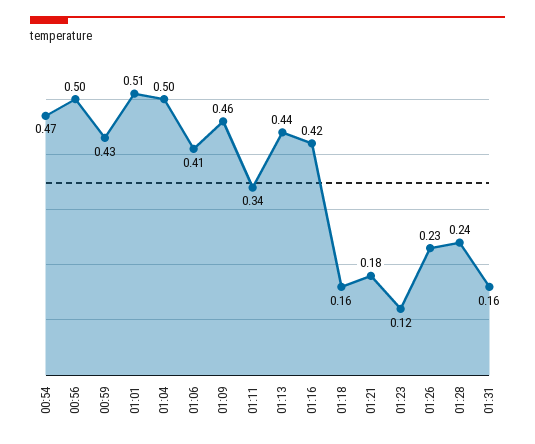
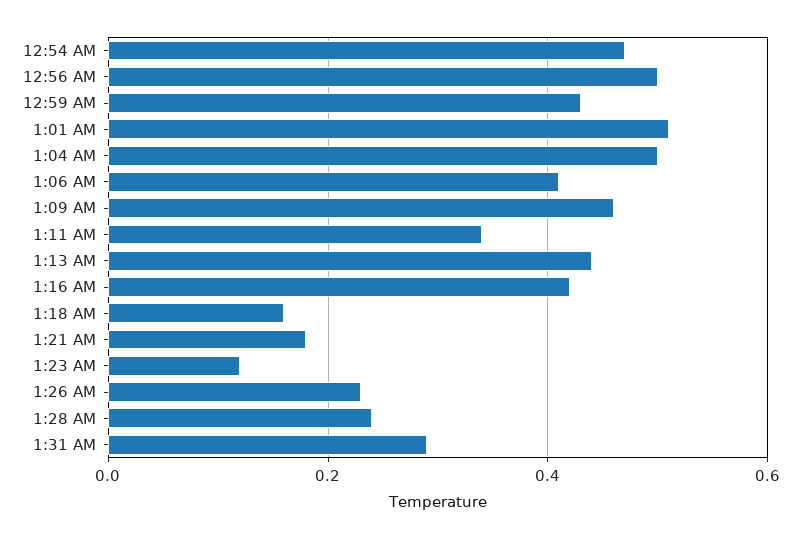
  {
    "00:54": 0.47,
    "00:56": 0.5,
    "00:59": 0.43,
    "01:01": 0.51,
    "01:04": 0.5,
    "01:06": 0.41,
    "01:09": 0.46,
    "01:11": 0.34,
    "01:13": 0.44,
    "01:16": 0.42,
    "01:18": 0.16,
    "01:21": 0.18,
    "01:23": 0.12,
    "01:26": 0.23,
    "01:28": 0.24,
-   "01:31": 0.16
+   "01:31": 0.3
  }

